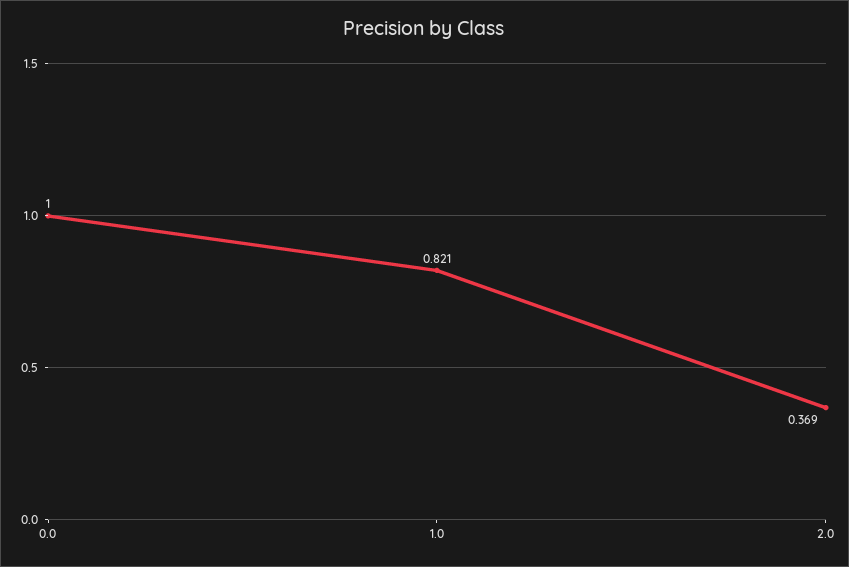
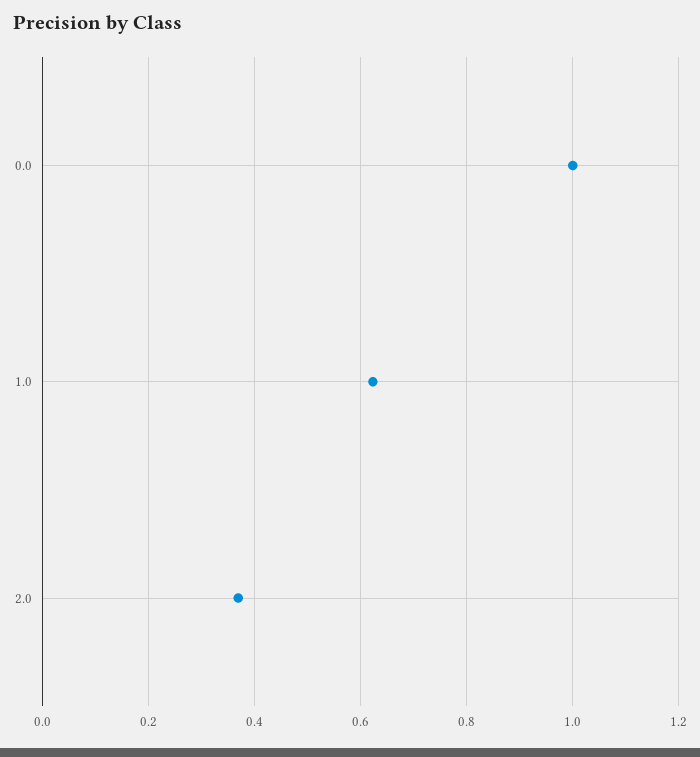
  {
    "0.0": 1,
-   "1.0": 0.821,
+   "1.0": 0.62,
    "2.0": 0.369
  }

